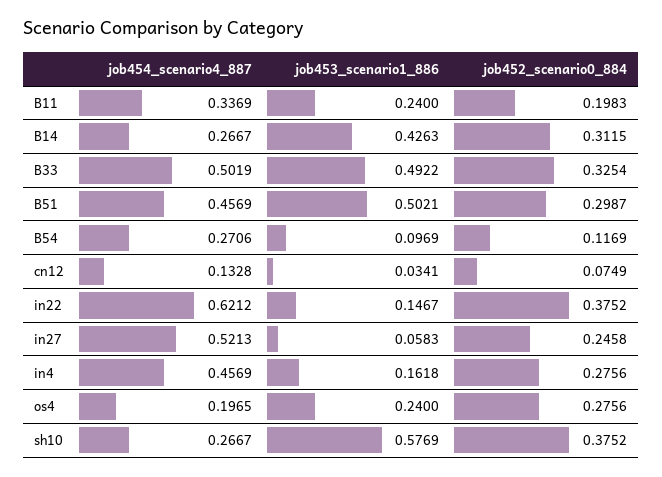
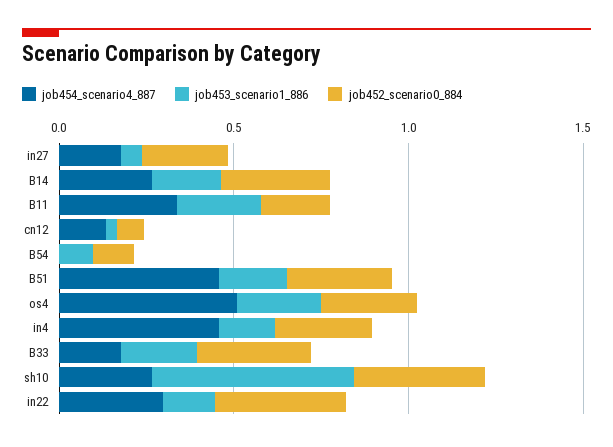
  {
    "job454_scenario4_887": {
      "B11": 0.3369,
      "B14": 0.2667,
-     "B33": 0.5019,
+     "B33": 0.2,
      "B51": 0.4569,
-     "B54": 0.2706,
+     "B54": 0,
      "cn12": 0.1328,
-     "in22": 0.6212,
+     "in22": 0.3,
-     "in27": 0.5213,
+     "in27": 0.2,
      "in4": 0.4569,
-     "os4": 0.1965,
+     "os4": 0.5,
      "sh10": 0.2667
    },
    "job453_scenario1_886": {
      "B11": 0.24,
-     "B14": 0.4263,
+     "B14": 0.2,
-     "B33": 0.4922,
+     "B33": 0.2,
-     "B51": 0.5021,
+     "B51": 0.2,
      "B54": 0.0969,
      "cn12": 0.0341,
      "in22": 0.1467,
      "in27": 0.0583,
      "in4": 0.1618,
      "os4": 0.24,
      "sh10": 0.5769
    },
    "job452_scenario0_884": {
      "B11": 0.1983,
      "B14": 0.3115,
      "B33": 0.3254,
      "B51": 0.2987,
      "B54": 0.1169,
      "cn12": 0.0749,
      "in22": 0.3752,
      "in27": 0.2458,
      "in4": 0.2756,
      "os4": 0.2756,
      "sh10": 0.3752
    }
  }

